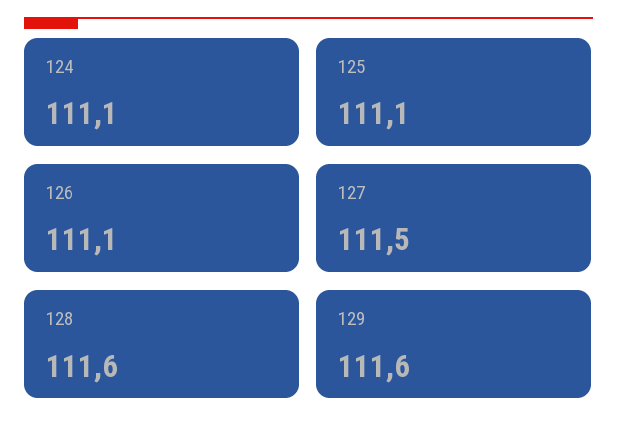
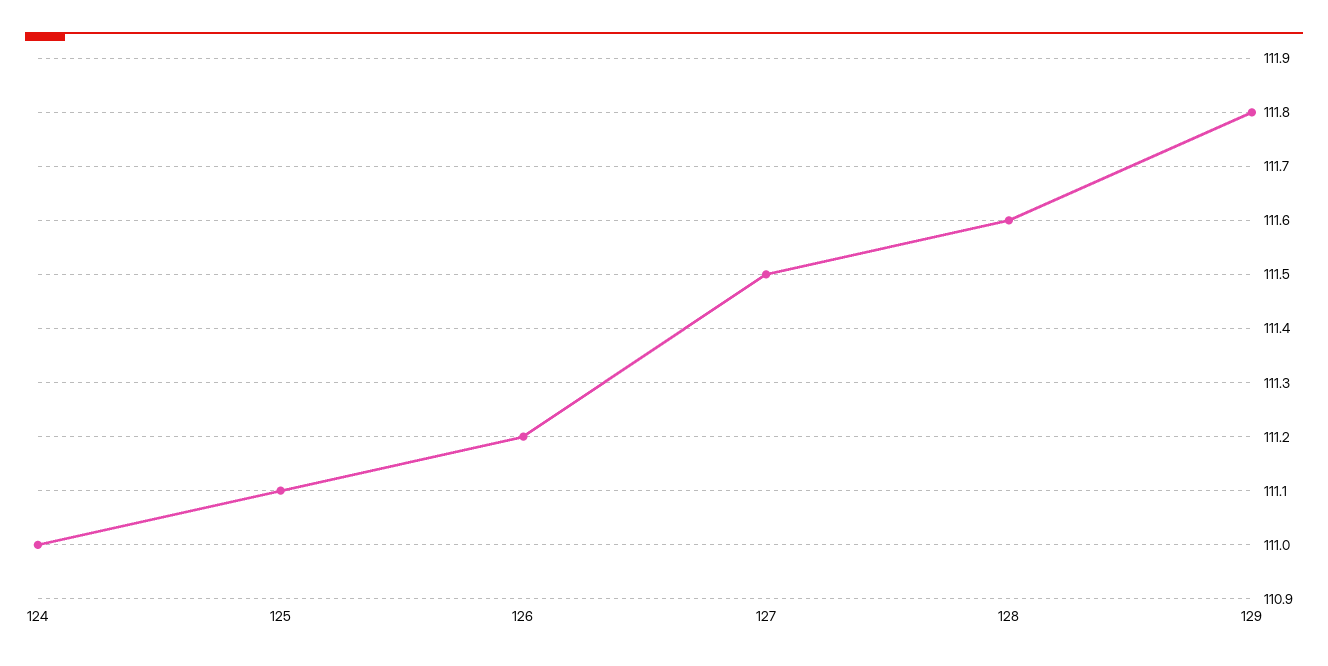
  {
-   "124": 111.1,
+   "124": 111,
    "125": 111.1,
-   "126": 111.1,
+   "126": 111.2,
    "127": 111.5,
    "128": 111.6,
-   "129": 111.6
+   "129": 111.8
  }

